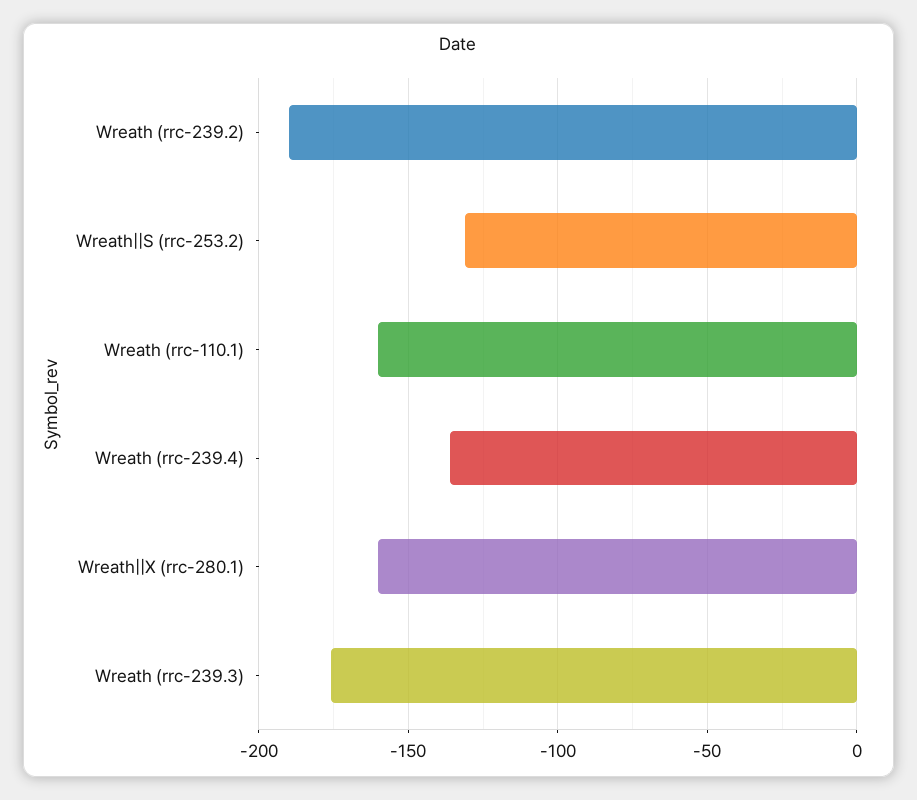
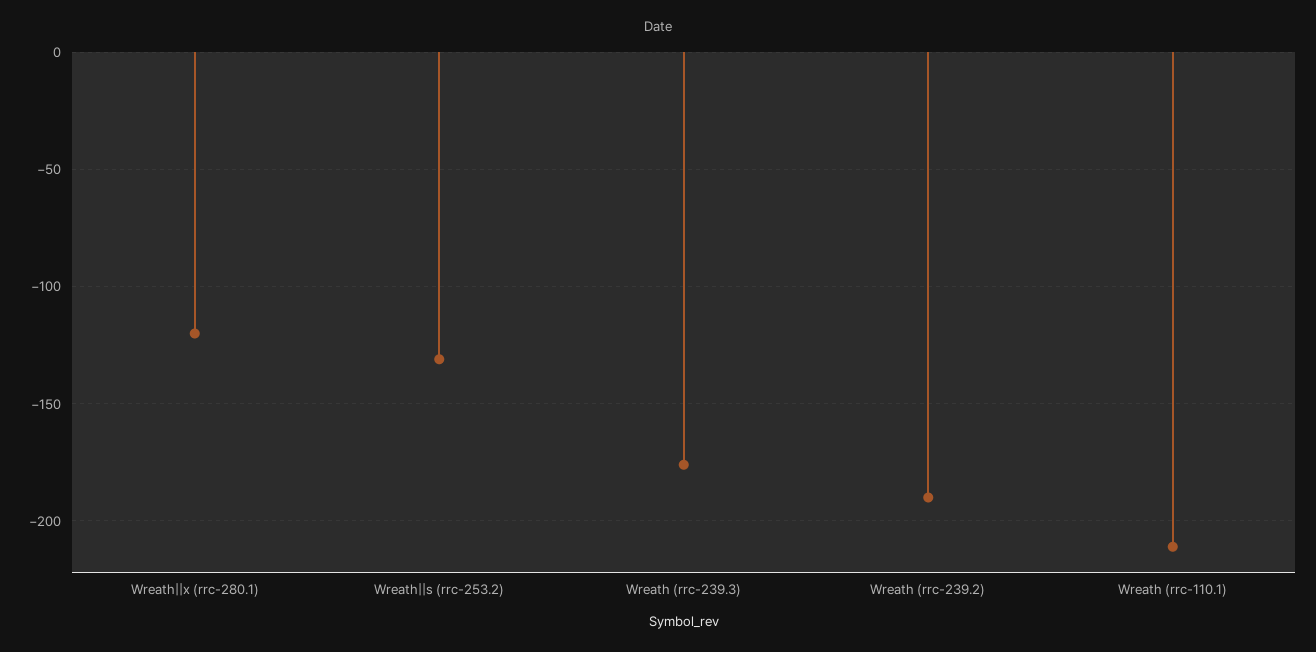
  {
    "Wreath (rrc-239.2)": -190,
    "Wreath||S (rrc-253.2)": -130,
-   "Wreath (rrc-110.1)": -160,
+   "Wreath (rrc-110.1)": -210,
-   "Wreath (rrc-239.4)": -135,
-   "Wreath||X (rrc-280.1)": -160,
+   "Wreath||X (rrc-280.1)": -120,
    "Wreath (rrc-239.3)": -175
  }

